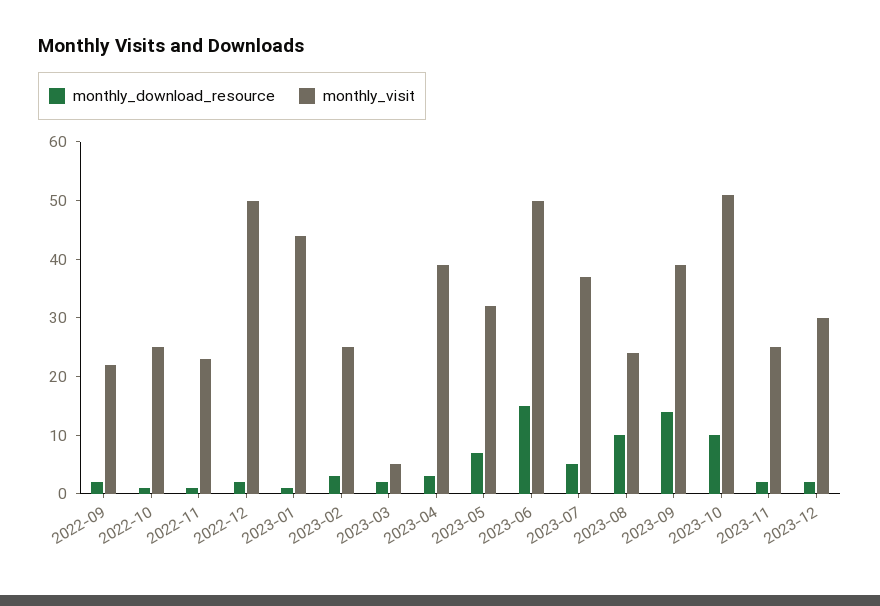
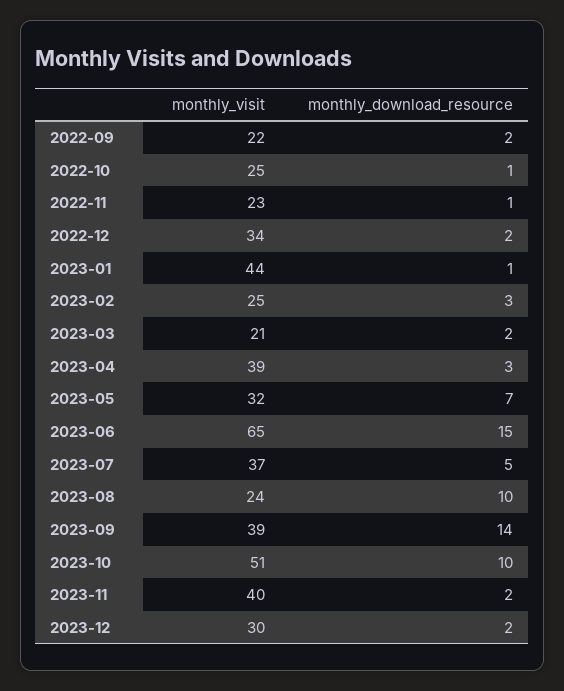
  {
    "monthly_download_resource": {
      "2022-09": 2,
      "2022-10": 1,
      "2022-11": 1,
      "2022-12": 2,
      "2023-01": 1,
      "2023-02": 3,
      "2023-03": 2,
      "2023-04": 3,
      "2023-05": 7,
      "2023-06": 15,
      "2023-07": 5,
      "2023-08": 10,
      "2023-09": 14,
      "2023-10": 10,
      "2023-11": 2,
      "2023-12": 2
    },
    "monthly_visit": {
      "2022-09": 22,
      "2022-10": 25,
      "2022-11": 23,
-     "2022-12": 50,
+     "2022-12": 34,
      "2023-01": 44,
      "2023-02": 25,
-     "2023-03": 5,
+     "2023-03": 21,
      "2023-04": 39,
      "2023-05": 32,
-     "2023-06": 50,
+     "2023-06": 65,
      "2023-07": 37,
      "2023-08": 24,
      "2023-09": 39,
      "2023-10": 51,
-     "2023-11": 25,
+     "2023-11": 40,
      "2023-12": 30
    }
  }

